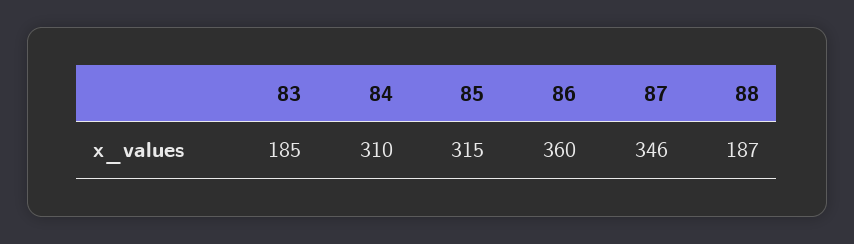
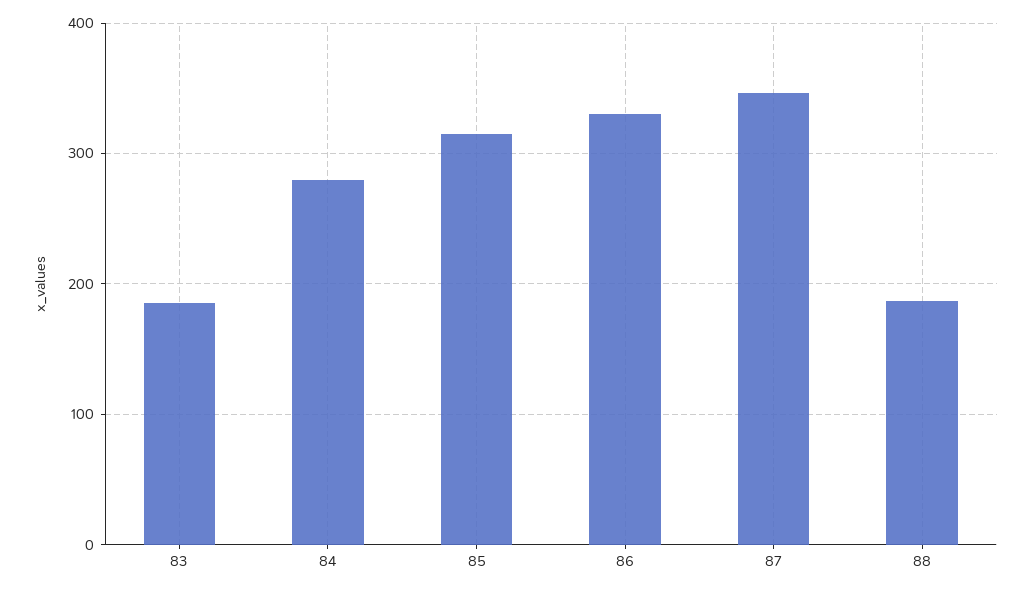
  {
    "83": 185,
-   "84": 310,
+   "84": 280,
    "85": 315,
-   "86": 360,
+   "86": 330,
    "87": 346,
    "88": 187
  }

